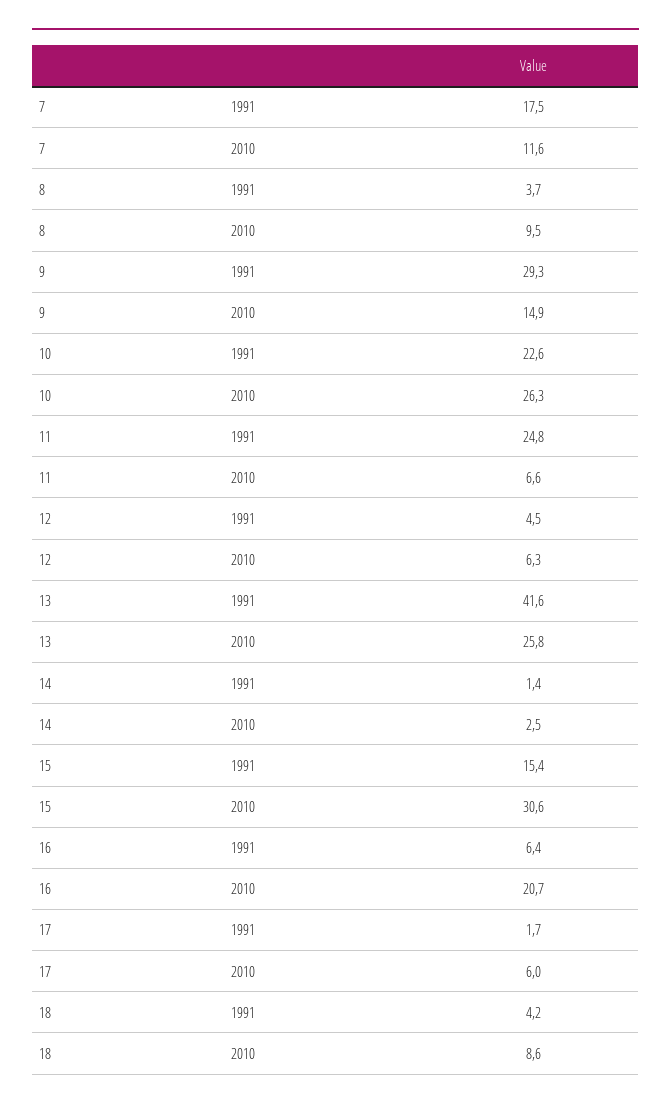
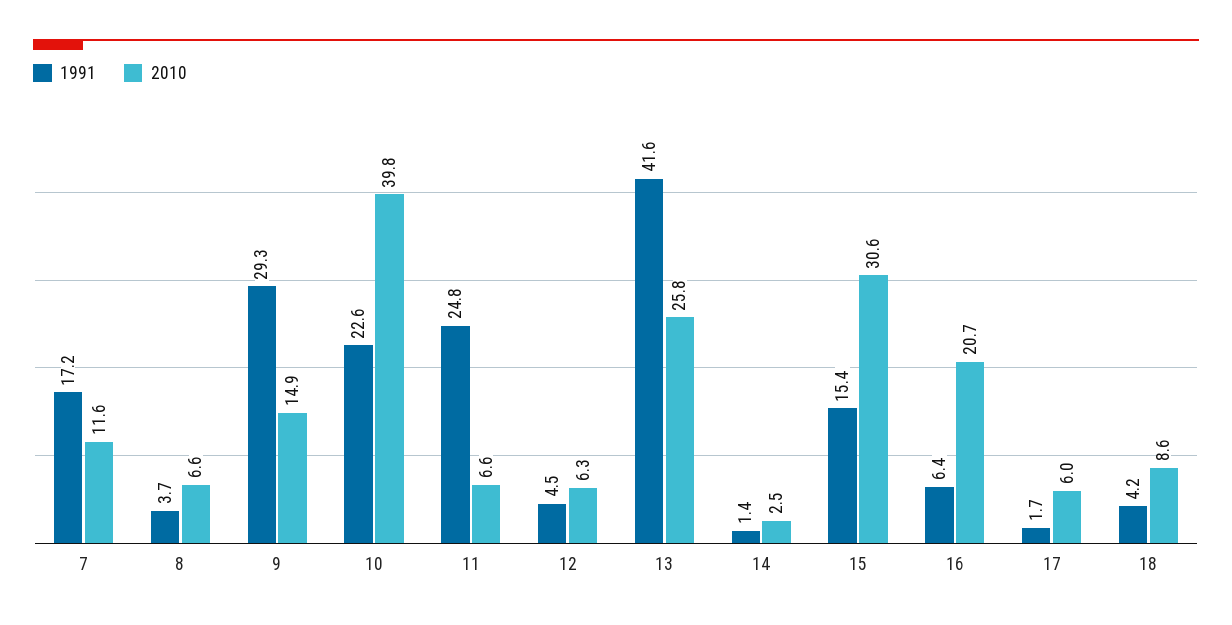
  {
    "1991": {
-     "7": 17.5,
+     "7": 17.2,
      "8": 3.7,
      "9": 29.3,
      "10": 22.6,
      "11": 24.8,
      "12": 4.5,
      "13": 41.6,
      "14": 1.4,
      "15": 15.4,
      "16": 6.4,
      "17": 1.7,
      "18": 4.2
    },
    "2010": {
      "7": 11.6,
-     "8": 9.5,
+     "8": 6.6,
      "9": 14.9,
-     "10": 26.3,
+     "10": 39.8,
      "11": 6.6,
      "12": 6.3,
      "13": 25.8,
      "14": 2.5,
      "15": 30.6,
      "16": 20.7,
      "17": 6,
      "18": 8.6
    }
  }

